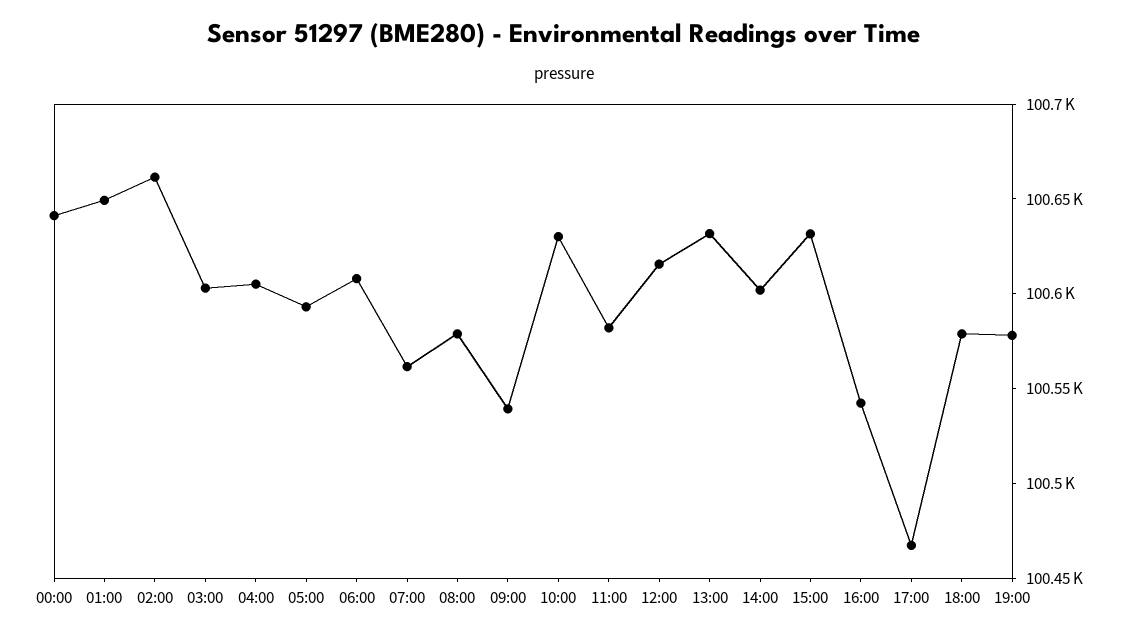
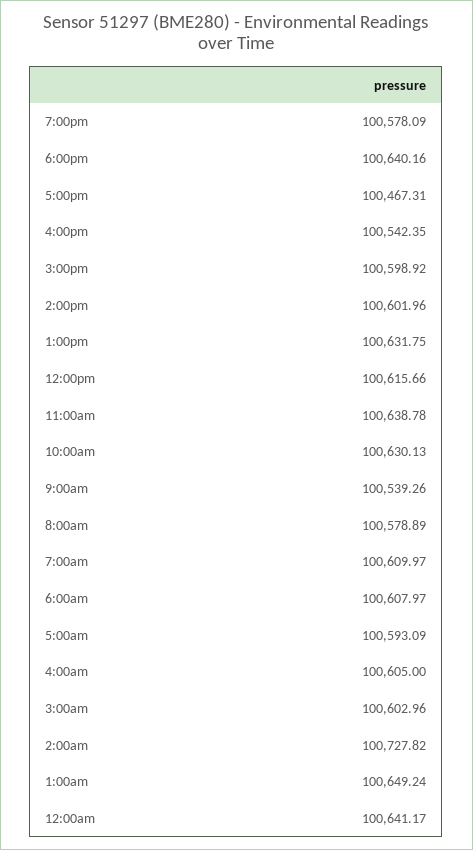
  {
    "00:00": 100641.17,
    "01:00": 100649.24,
-   "02:00": 100660,
+   "02:00": 100727.82,
    "03:00": 100602.96,
    "04:00": 100605,
    "05:00": 100593.09,
    "06:00": 100607.97,
-   "07:00": 100560,
+   "07:00": 100609.97,
    "08:00": 100578.89,
    "09:00": 100539.26,
    "10:00": 100630.13,
-   "11:00": 100580,
+   "11:00": 100638.78,
    "12:00": 100615.66,
    "13:00": 100631.75,
    "14:00": 100601.96,
-   "15:00": 100630,
+   "15:00": 100598.92,
    "16:00": 100542.35,
    "17:00": 100467.31,
-   "18:00": 100580,
+   "18:00": 100640.16,
    "19:00": 100578.09
  }

